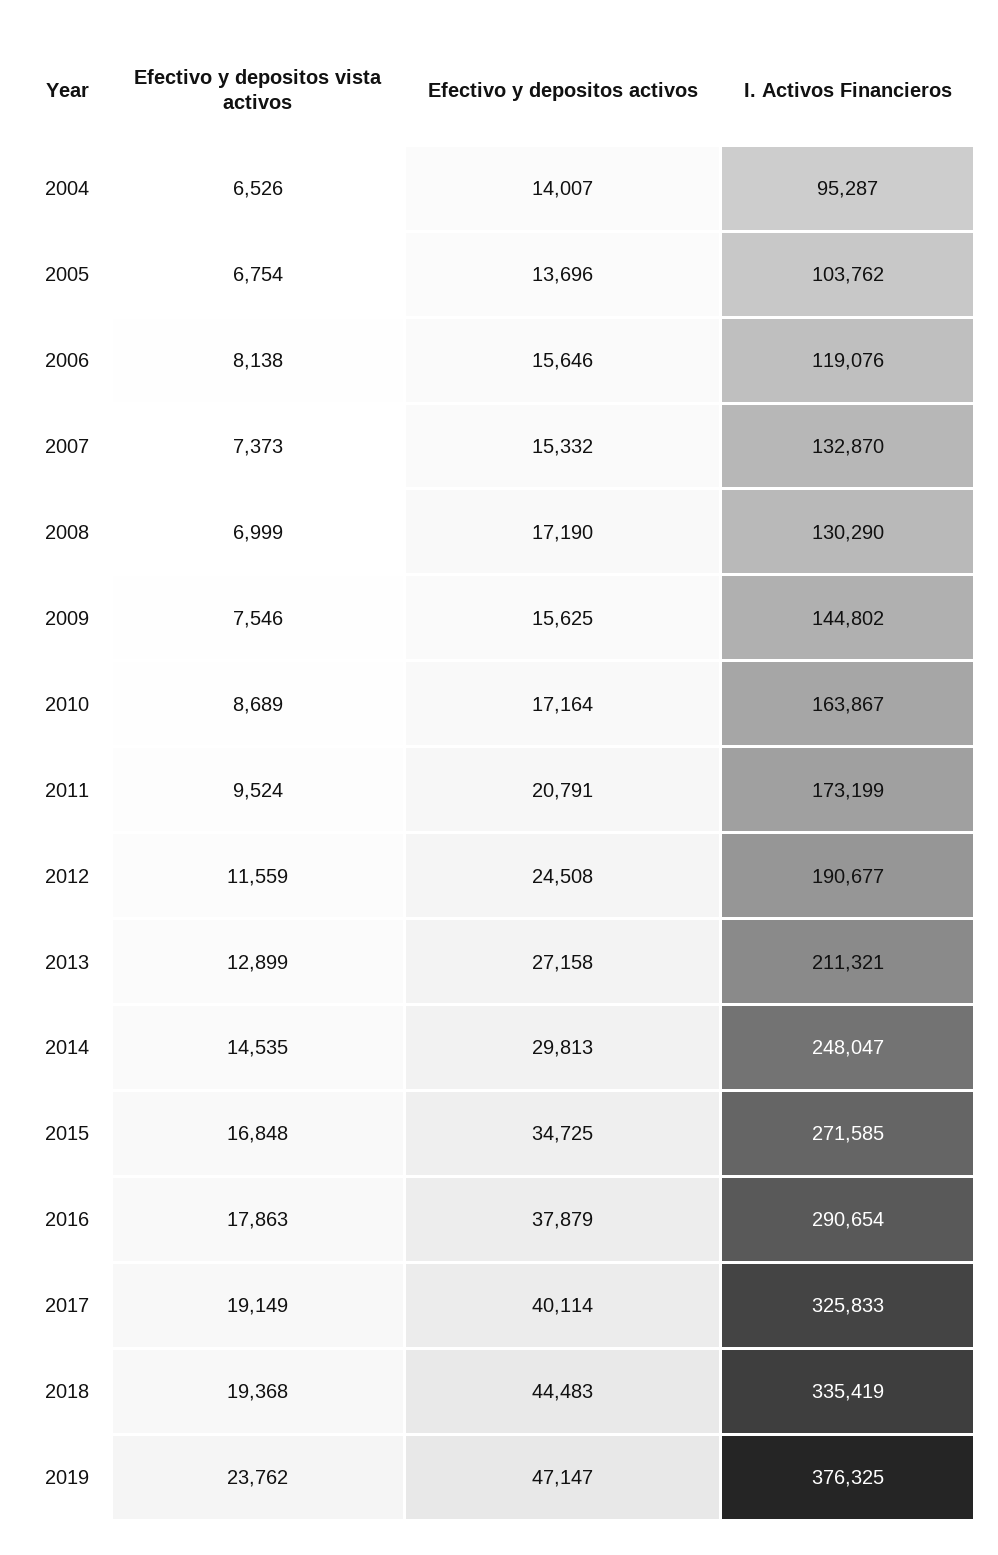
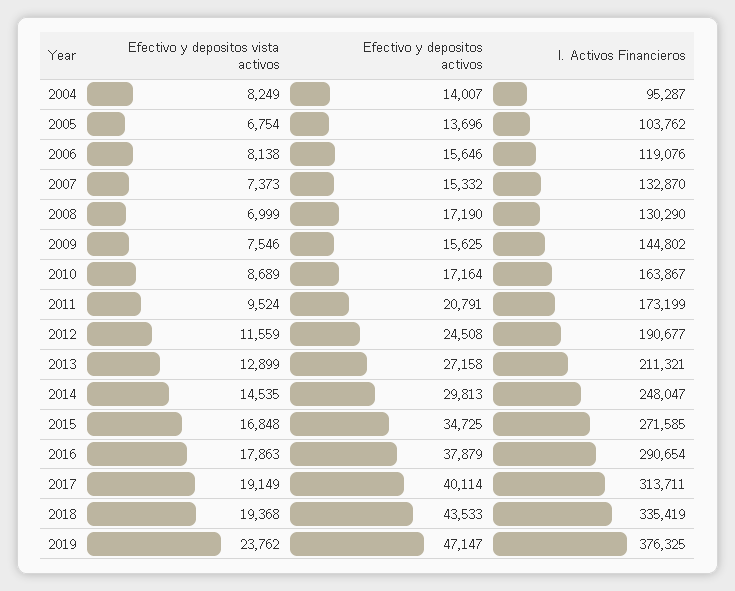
  {
    "Efectivo y depositos vista activos": {
-     "2004": 6526,
+     "2004": 8249,
      "2005": 6754,
      "2006": 8138,
      "2007": 7373,
      "2008": 6999,
      "2009": 7546,
      "2010": 8689,
      "2011": 9524,
      "2012": 11559,
      "2013": 12899,
      "2014": 14535,
      "2015": 16848,
      "2016": 17863,
      "2017": 19149,
      "2018": 19368,
      "2019": 23762
    },
    "Efectivo y depositos activos": {
      "2004": 14007,
      "2005": 13696,
      "2006": 15646,
      "2007": 15332,
      "2008": 17190,
      "2009": 15625,
      "2010": 17164,
      "2011": 20791,
      "2012": 24508,
      "2013": 27158,
      "2014": 29813,
      "2015": 34725,
      "2016": 37879,
      "2017": 40114,
-     "2018": 44483,
+     "2018": 43533,
      "2019": 47147
    },
    "I. Activos Financieros": {
      "2004": 95287,
      "2005": 103762,
      "2006": 119076,
      "2007": 132870,
      "2008": 130290,
      "2009": 144802,
      "2010": 163867,
      "2011": 173199,
      "2012": 190677,
      "2013": 211321,
      "2014": 248047,
      "2015": 271585,
      "2016": 290654,
-     "2017": 325833,
+     "2017": 313711,
      "2018": 335419,
      "2019": 376325
    }
  }

